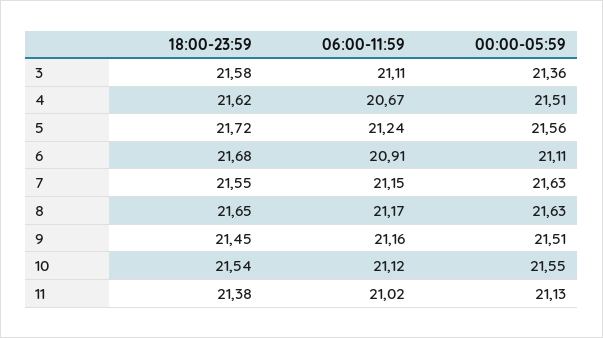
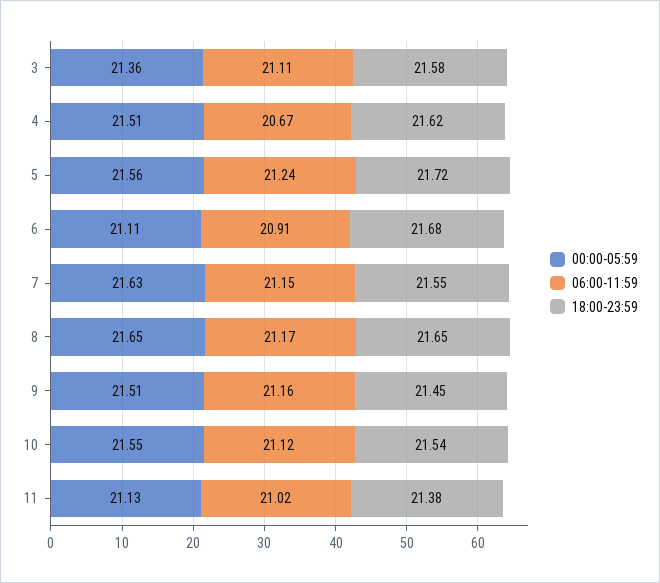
  {
    "18:00-23:59": {
      "3": 21.58,
      "4": 21.62,
      "5": 21.72,
      "6": 21.68,
      "7": 21.55,
      "8": 21.65,
      "9": 21.45,
      "10": 21.54,
      "11": 21.38
    },
    "06:00-11:59": {
      "3": 21.11,
      "4": 20.67,
      "5": 21.24,
      "6": 20.91,
      "7": 21.15,
      "8": 21.17,
      "9": 21.16,
      "10": 21.12,
      "11": 21.02
    },
    "00:00-05:59": {
      "3": 21.36,
      "4": 21.51,
      "5": 21.56,
      "6": 21.11,
      "7": 21.63,
-     "8": 21.63,
+     "8": 21.65,
      "9": 21.51,
      "10": 21.55,
      "11": 21.13
    }
  }

